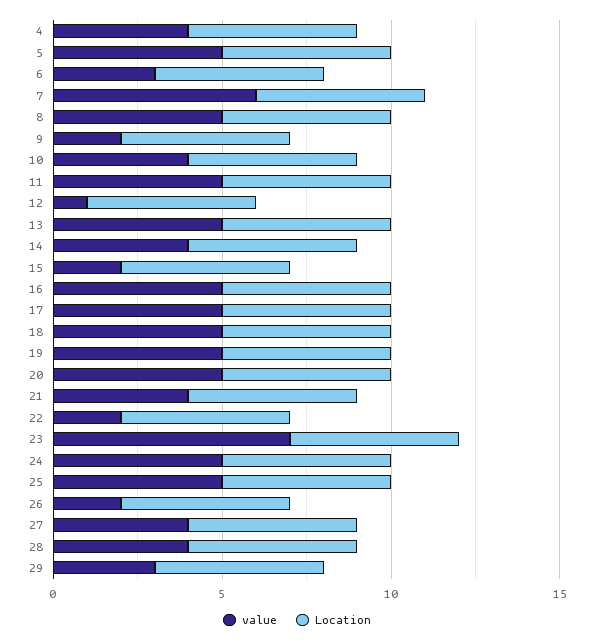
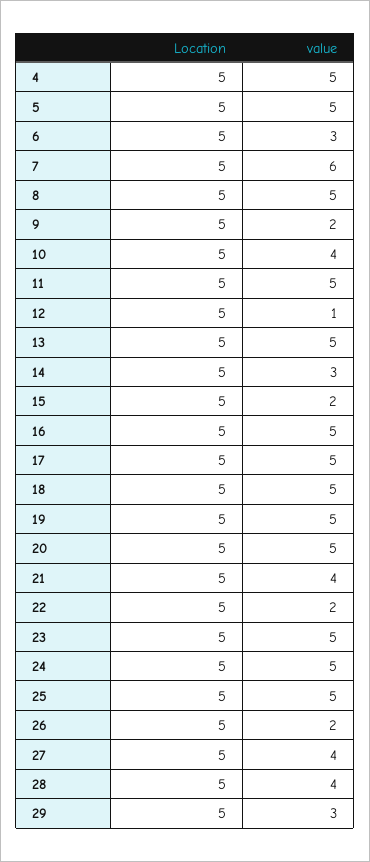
  {
    "value": {
-     "4": 4,
+     "4": 5,
      "5": 5,
      "6": 3,
      "7": 6,
      "8": 5,
      "9": 2,
      "10": 4,
      "11": 5,
      "12": 1,
      "13": 5,
-     "14": 4,
+     "14": 3,
      "15": 2,
      "16": 5,
      "17": 5,
      "18": 5,
      "19": 5,
      "20": 5,
      "21": 4,
      "22": 2,
-     "23": 7,
+     "23": 5,
      "24": 5,
      "25": 5,
      "26": 2,
      "27": 4,
      "28": 4,
      "29": 3
    },
    "Location": {
      "4": 5,
      "5": 5,
      "6": 5,
      "7": 5,
      "8": 5,
      "9": 5,
      "10": 5,
      "11": 5,
      "12": 5,
      "13": 5,
      "14": 5,
      "15": 5,
      "16": 5,
      "17": 5,
      "18": 5,
      "19": 5,
      "20": 5,
      "21": 5,
      "22": 5,
      "23": 5,
      "24": 5,
      "25": 5,
      "26": 5,
      "27": 5,
      "28": 5,
      "29": 5
    }
  }

